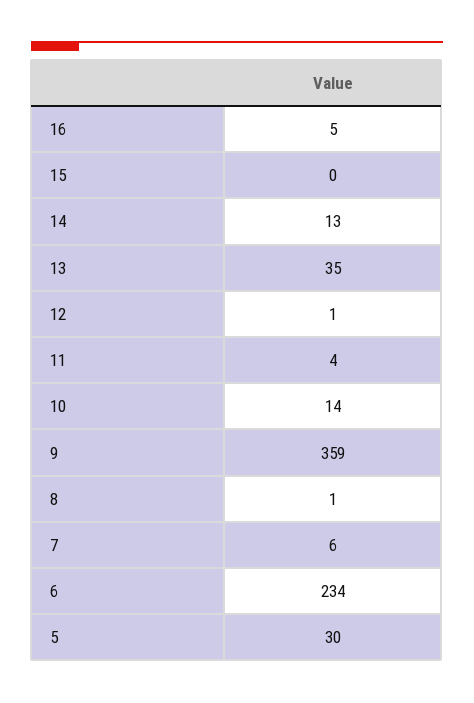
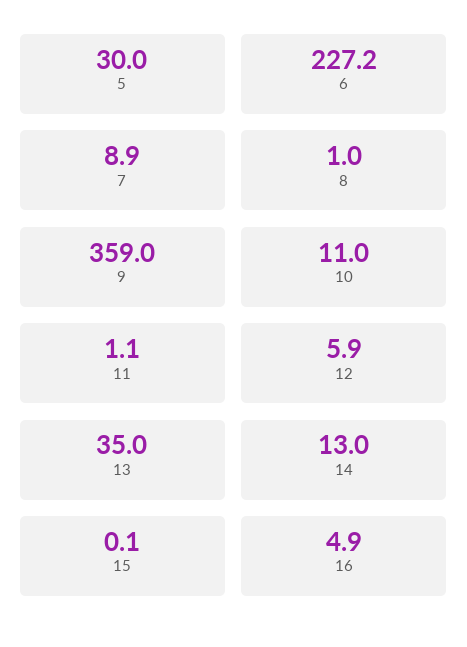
  {
    "16": 4.9,
    "15": 0.1,
    "14": 13,
    "13": 35,
-   "12": 1,
+   "12": 5.9,
-   "11": 4,
+   "11": 1.1,
-   "10": 14,
+   "10": 11,
    "9": 359,
    "8": 1,
-   "7": 6,
+   "7": 8.9,
-   "6": 234,
+   "6": 227.2,
    "5": 30
  }

